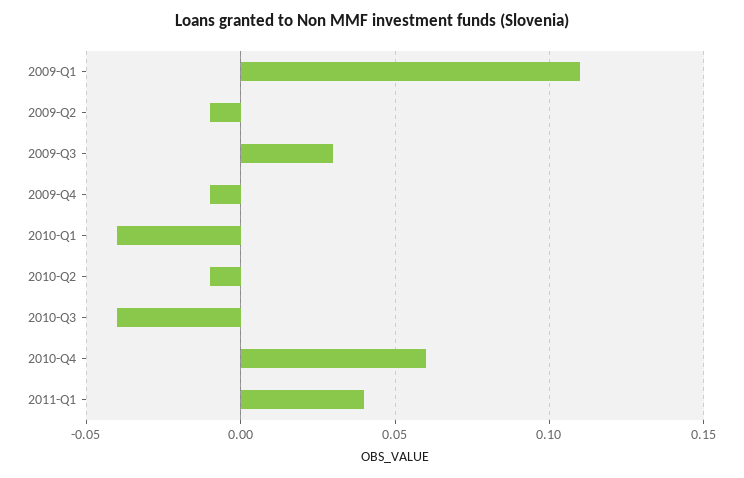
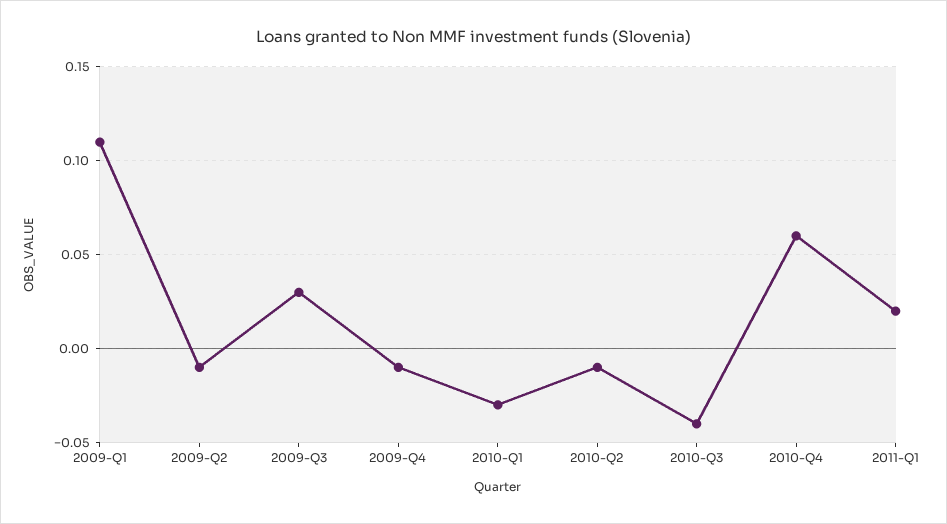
  {
    "2009-Q1": 0.11,
    "2009-Q2": -0.01,
    "2009-Q3": 0.03,
    "2009-Q4": -0.01,
-   "2010-Q1": -0.04,
+   "2010-Q1": -0.03,
    "2010-Q2": -0.01,
    "2010-Q3": -0.04,
    "2010-Q4": 0.06,
-   "2011-Q1": 0.04
+   "2011-Q1": 0.02
  }

